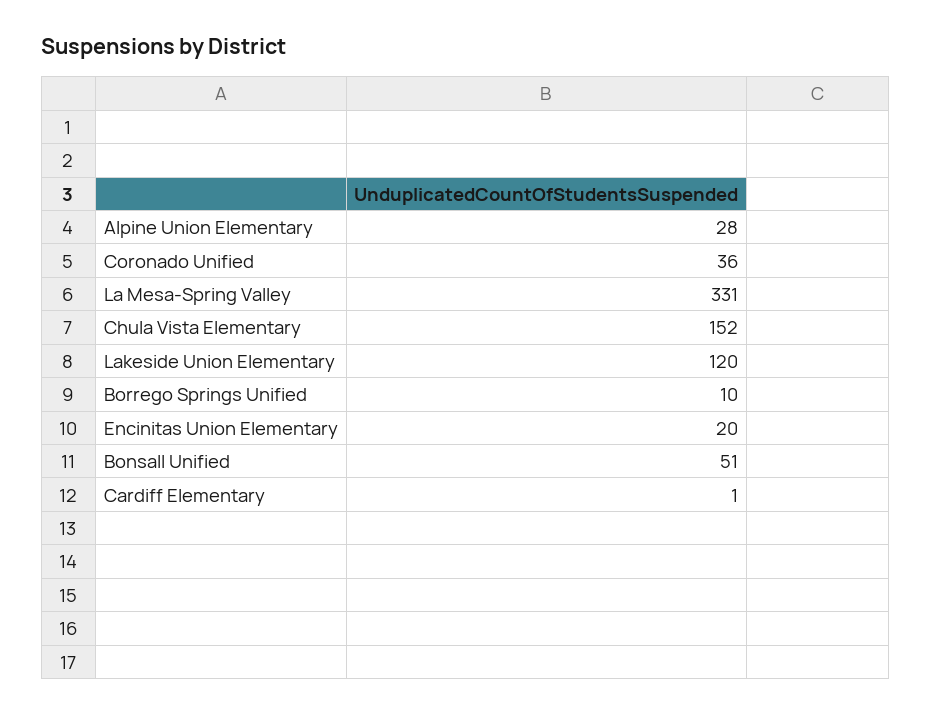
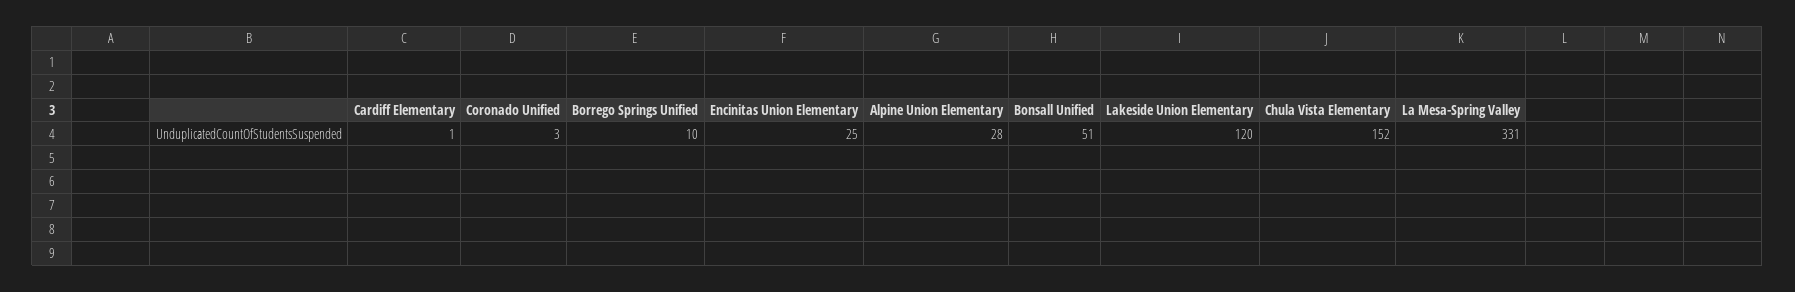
  {
    "Alpine Union Elementary": 28,
-   "Coronado Unified": 36,
+   "Coronado Unified": 3,
    "La Mesa-Spring Valley": 331,
    "Chula Vista Elementary": 152,
    "Lakeside Union Elementary": 120,
    "Borrego Springs Unified": 10,
-   "Encinitas Union Elementary": 20,
+   "Encinitas Union Elementary": 25,
    "Bonsall Unified": 51,
    "Cardiff Elementary": 1
  }

